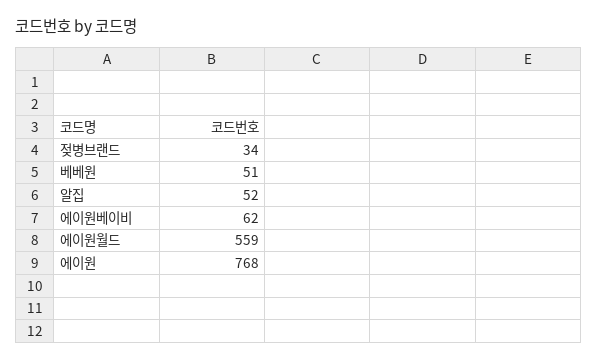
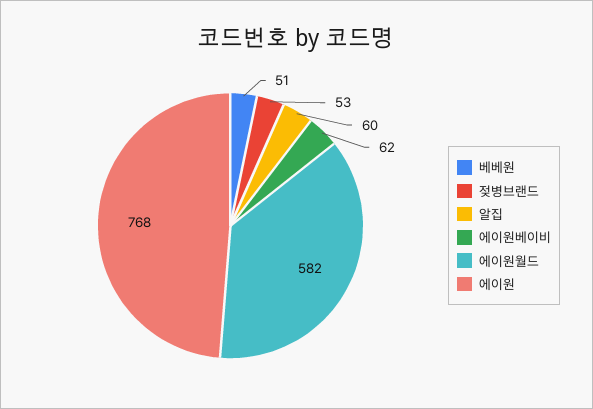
  {
-   "젖병브랜드": 34,
+   "젖병브랜드": 53,
    "베베원": 51,
-   "알집": 52,
+   "알집": 60,
    "에이원베이비": 62,
-   "에이원월드": 559,
+   "에이원월드": 582,
    "에이원": 768
  }

